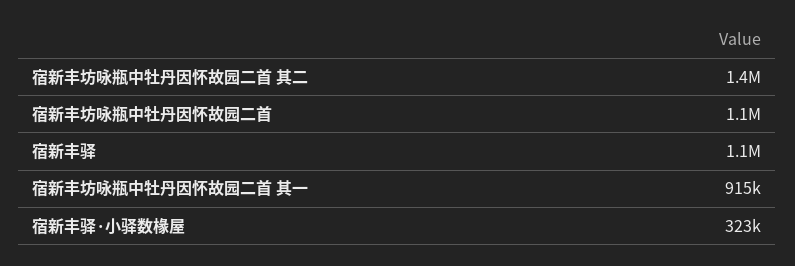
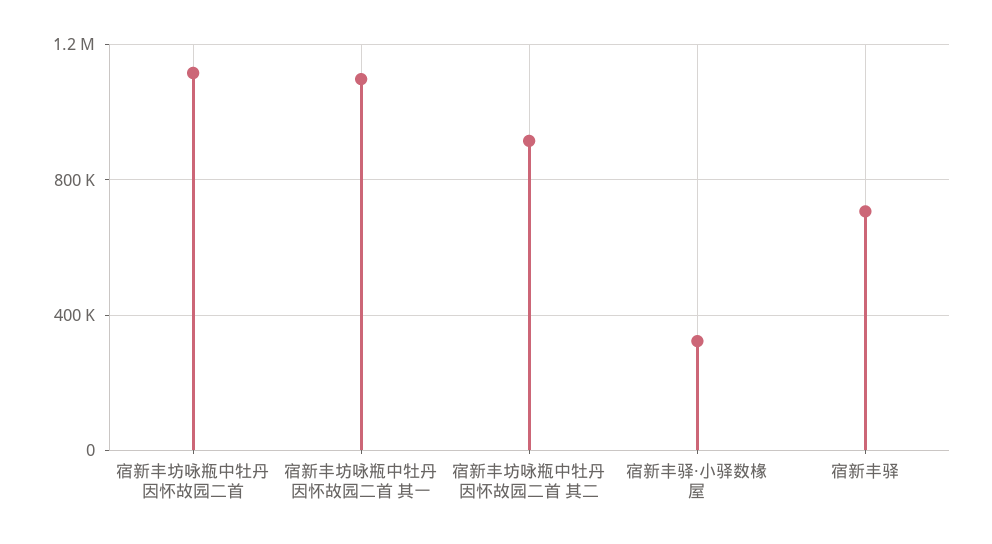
  {
-   "宿新丰坊咏瓶中牡丹因怀故园二首 其二": 1400000,
+   "宿新丰坊咏瓶中牡丹因怀故园二首 其二": 900000,
    "宿新丰坊咏瓶中牡丹因怀故园二首": 1100000,
-   "宿新丰驿": 1100000,
+   "宿新丰驿": 700000,
-   "宿新丰坊咏瓶中牡丹因怀故园二首 其一": 915000,
+   "宿新丰坊咏瓶中牡丹因怀故园二首 其一": 1100000,
    "宿新丰驿·小驿数椽屋": 323000
  }

